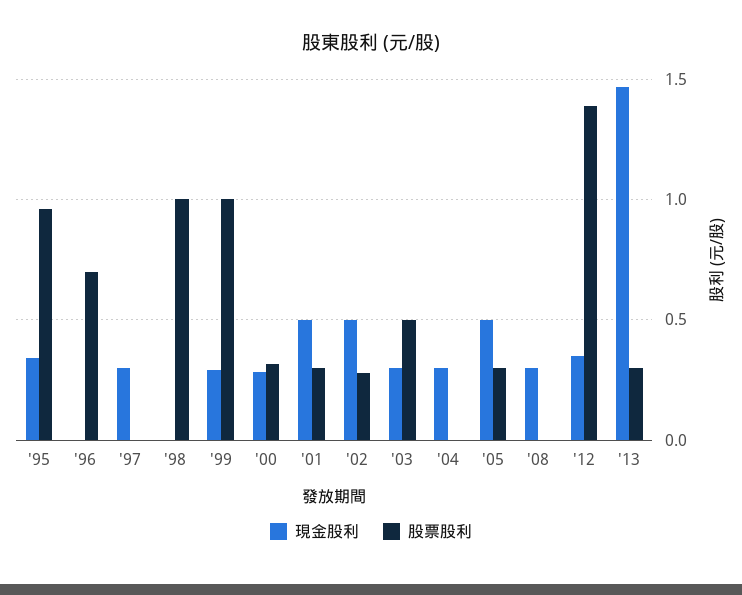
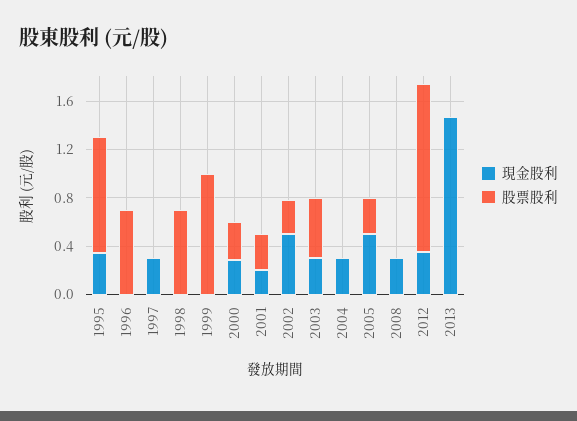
  {
    "現金股利": {
      "'95": 0.35,
      "'96": 0,
      "'97": 0.3,
      "'98": 0,
-     "'99": 0.3,
+     "'99": 0,
      "'00": 0.3,
-     "'01": 0.5,
+     "'01": 0.2,
      "'02": 0.5,
      "'03": 0.3,
      "'04": 0.3,
      "'05": 0.5,
      "'08": 0.3,
      "'12": 0.35,
      "'13": 1.45
    },
    "股票股利": {
      "'95": 0.95,
      "'96": 0.7,
      "'97": 0,
-     "'98": 1,
+     "'98": 0.7,
      "'99": 1,
      "'00": 0.3,
      "'01": 0.3,
      "'02": 0.3,
      "'03": 0.5,
      "'04": 0,
      "'05": 0.3,
      "'08": 0,
      "'12": 1.4,
-     "'13": 0.3
+     "'13": 0
    }
  }

